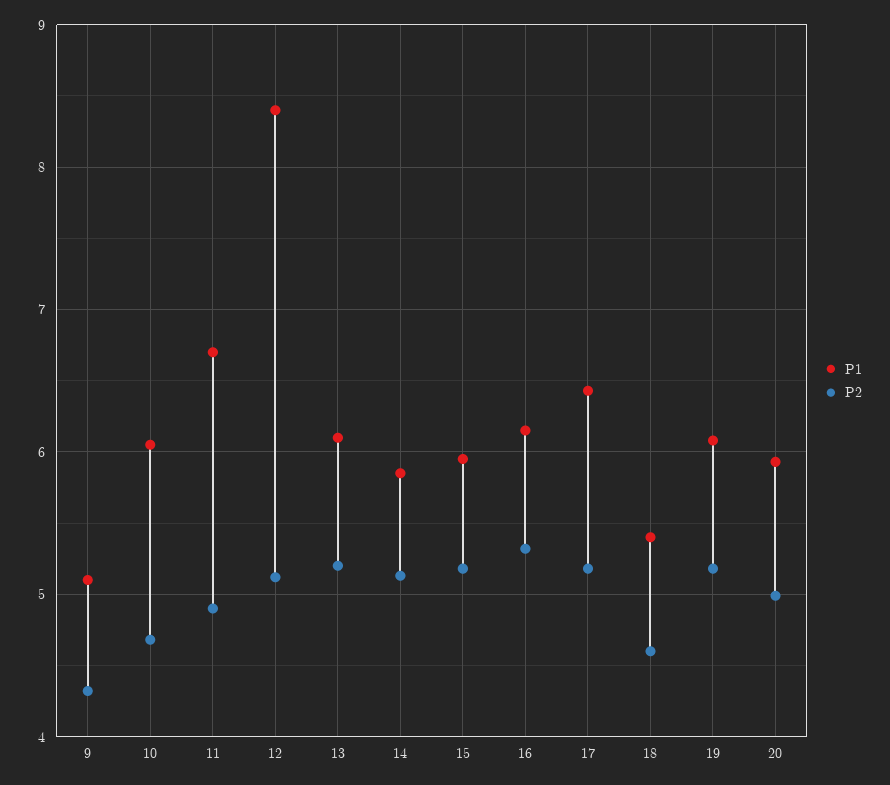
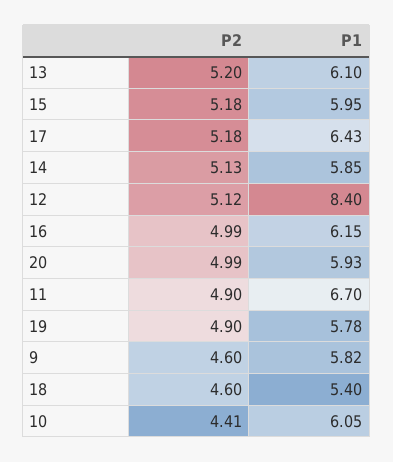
  {
    "P1": {
-     "9": 5.1,
+     "9": 5.82,
      "10": 6.05,
      "11": 6.7,
      "12": 8.4,
      "13": 6.1,
      "14": 5.85,
      "15": 5.95,
      "16": 6.15,
      "17": 6.43,
      "18": 5.4,
-     "19": 6.1,
+     "19": 5.78,
      "20": 5.93
    },
    "P2": {
-     "9": 4.3,
+     "9": 4.6,
-     "10": 4.7,
+     "10": 4.41,
      "11": 4.9,
      "12": 5.12,
      "13": 5.2,
      "14": 5.13,
      "15": 5.18,
-     "16": 5.3,
+     "16": 4.99,
      "17": 5.18,
      "18": 4.6,
-     "19": 5.2,
+     "19": 4.9,
      "20": 4.99
    }
  }

